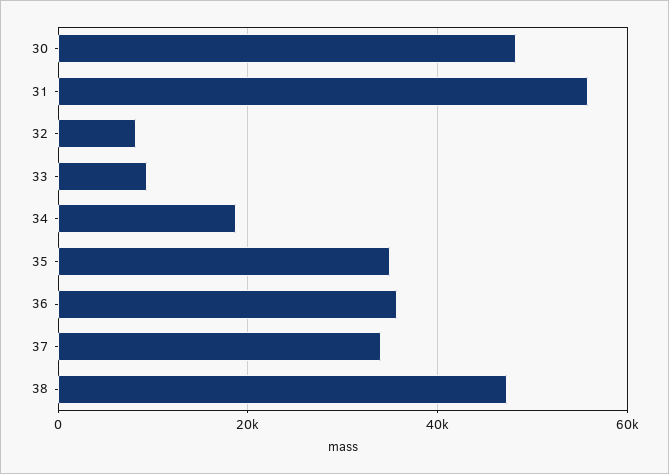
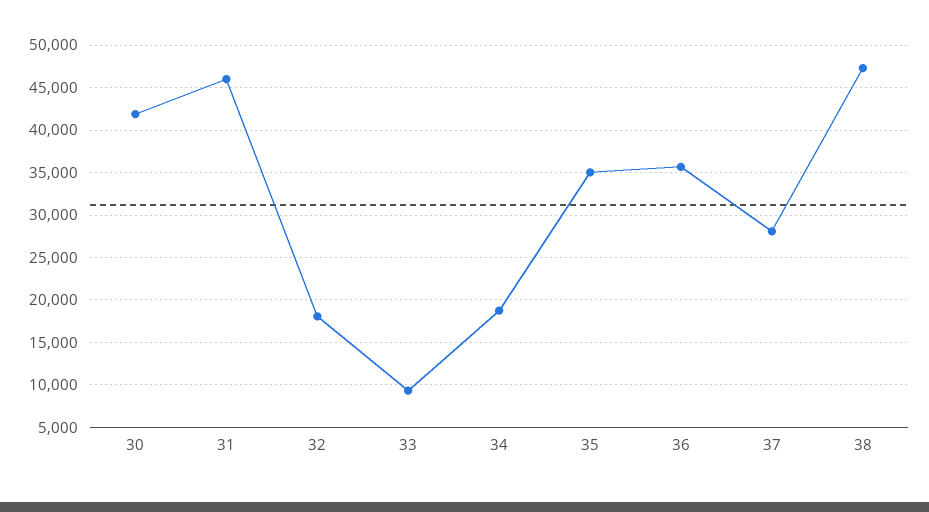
  {
-   "30": 48000,
+   "30": 42000,
-   "31": 56000,
+   "31": 46000,
-   "32": 8000,
+   "32": 18000,
    "33": 9000,
    "34": 19000,
    "35": 35000,
    "36": 36000,
-   "37": 34000,
+   "37": 28000,
    "38": 47000
  }

